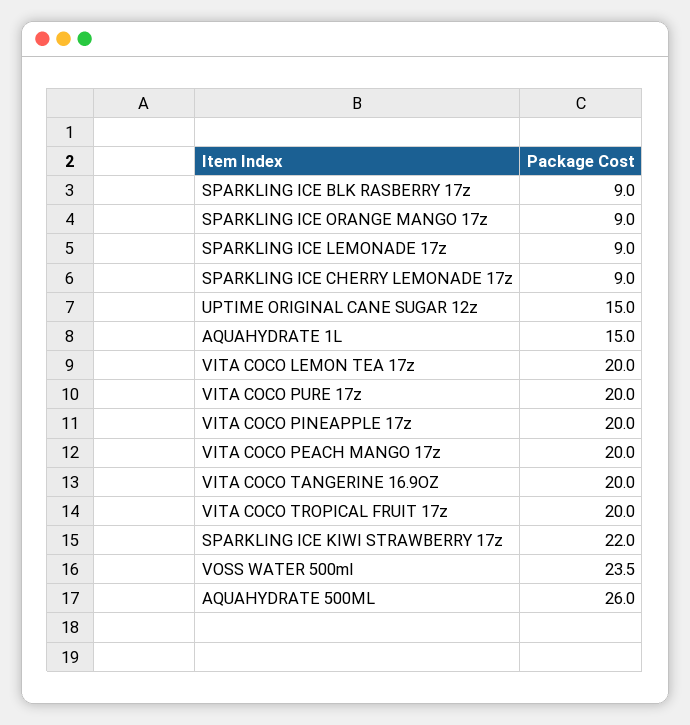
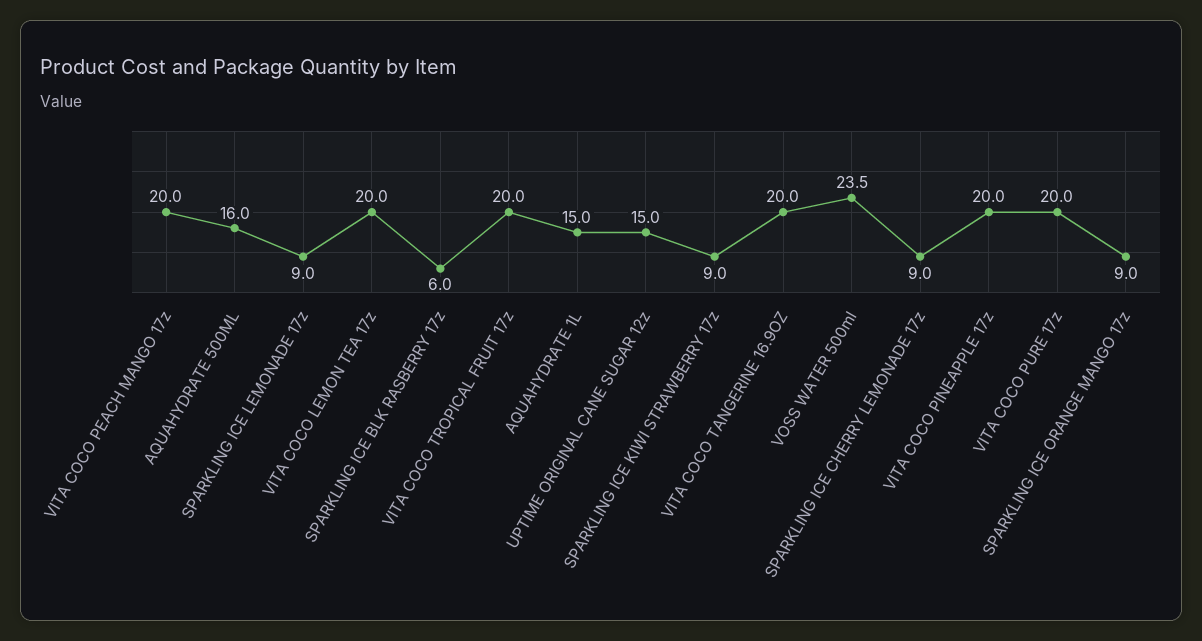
  {
-   "SPARKLING ICE BLK RASBERRY 17z": 9,
+   "SPARKLING ICE BLK RASBERRY 17z": 6,
    "SPARKLING ICE ORANGE MANGO 17z": 9,
    "SPARKLING ICE LEMONADE 17z": 9,
    "SPARKLING ICE CHERRY LEMONADE 17z": 9,
    "UPTIME ORIGINAL CANE SUGAR 12z": 15,
    "AQUAHYDRATE 1L": 15,
    "VITA COCO LEMON TEA 17z": 20,
    "VITA COCO PURE 17z": 20,
    "VITA COCO PINEAPPLE 17z": 20,
    "VITA COCO PEACH MANGO 17z": 20,
    "VITA COCO TANGERINE 16.9OZ": 20,
    "VITA COCO TROPICAL FRUIT 17z": 20,
-   "SPARKLING ICE KIWI STRAWBERRY 17z": 22,
+   "SPARKLING ICE KIWI STRAWBERRY 17z": 9,
    "VOSS WATER 500ml": 23.5,
-   "AQUAHYDRATE 500ML": 26
+   "AQUAHYDRATE 500ML": 16
  }

